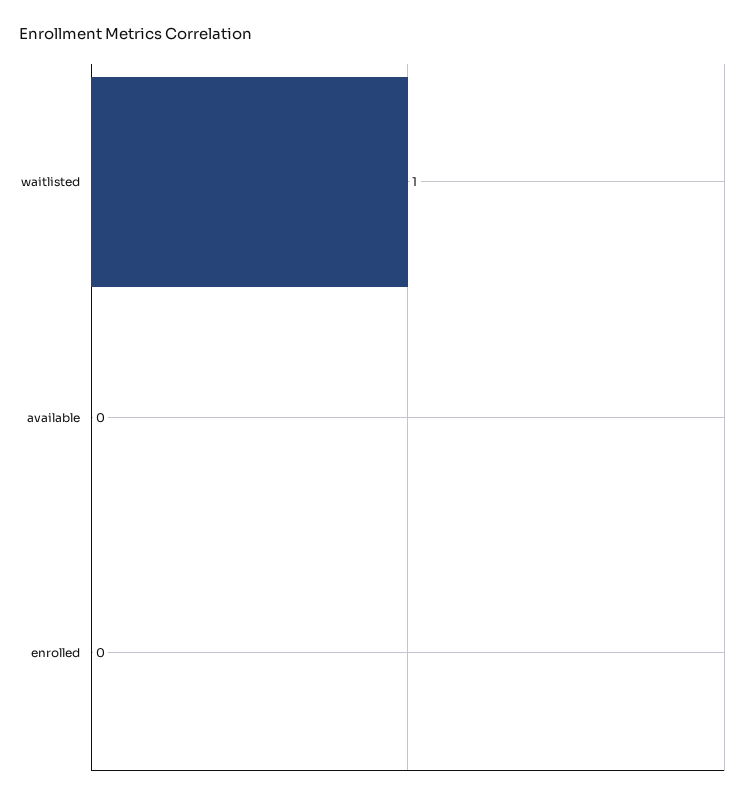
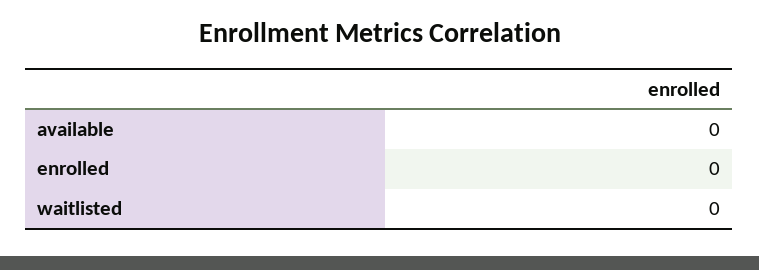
  {
-   "waitlisted": 1,
+   "waitlisted": 0,
    "available": 0,
    "enrolled": 0
  }

